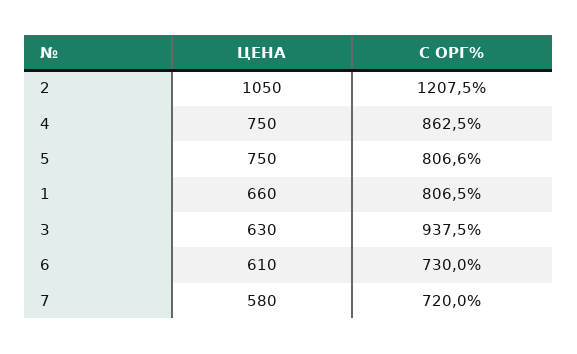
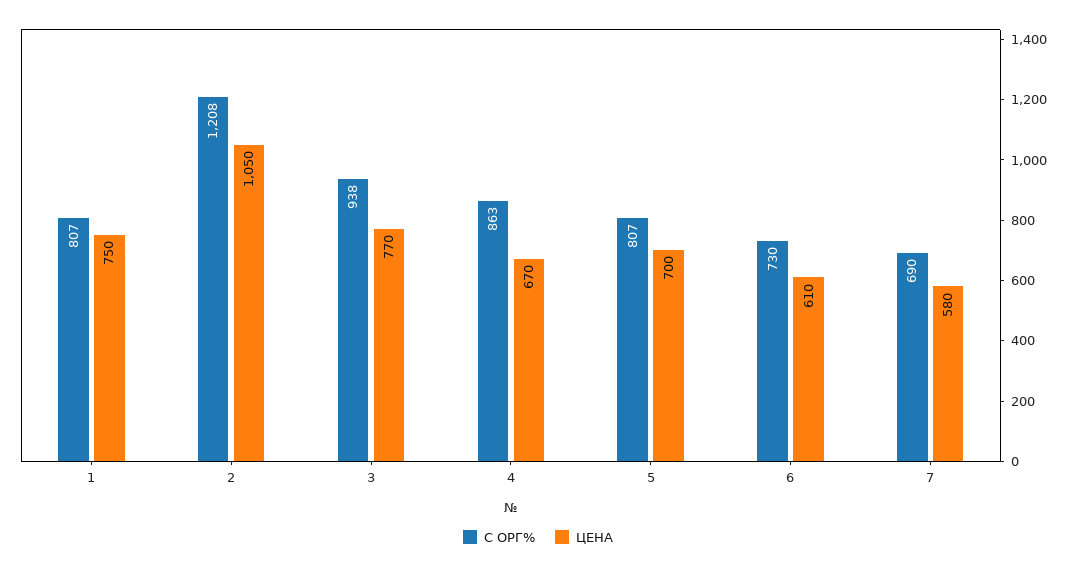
  {
    "ЦЕНА": {
      "2": 1050,
-     "4": 750,
+     "4": 670,
-     "5": 750,
+     "5": 700,
-     "1": 660,
+     "1": 750,
-     "3": 630,
+     "3": 770,
      "6": 610,
      "7": 580
    },
    "С ОРГ%": {
      "2": 1207.5,
      "4": 862.5,
      "5": 806.6,
      "1": 806.5,
      "3": 937.5,
      "6": 730,
-     "7": 720
+     "7": 690
    }
  }

